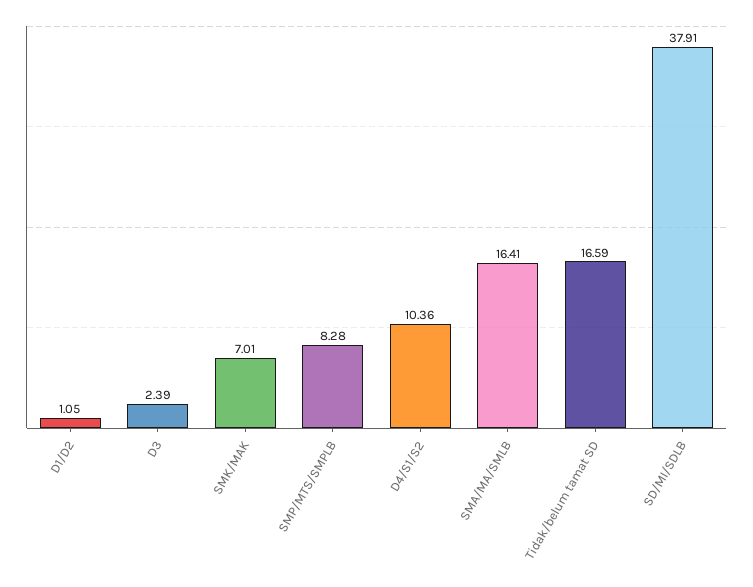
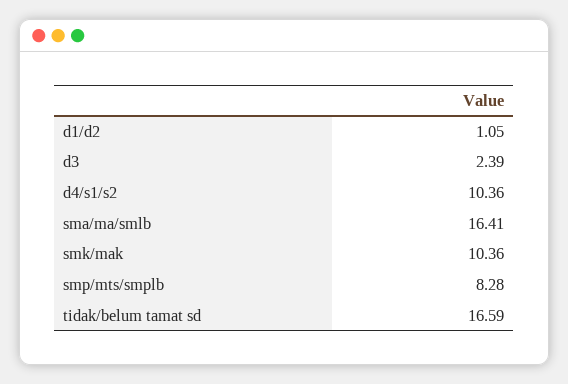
  {
    "D1/D2": 1.05,
    "D3": 2.39,
-   "SMK/MAK": 7.01,
+   "SMK/MAK": 10.36,
    "SMP/MTS/SMPLB": 8.28,
    "D4/S1/S2": 10.36,
    "SMA/MA/SMLB": 16.41,
-   "Tidak/belum tamat SD": 16.59,
+   "Tidak/belum tamat SD": 16.59
-   "SD/MI/SDLB": 37.91
  }

